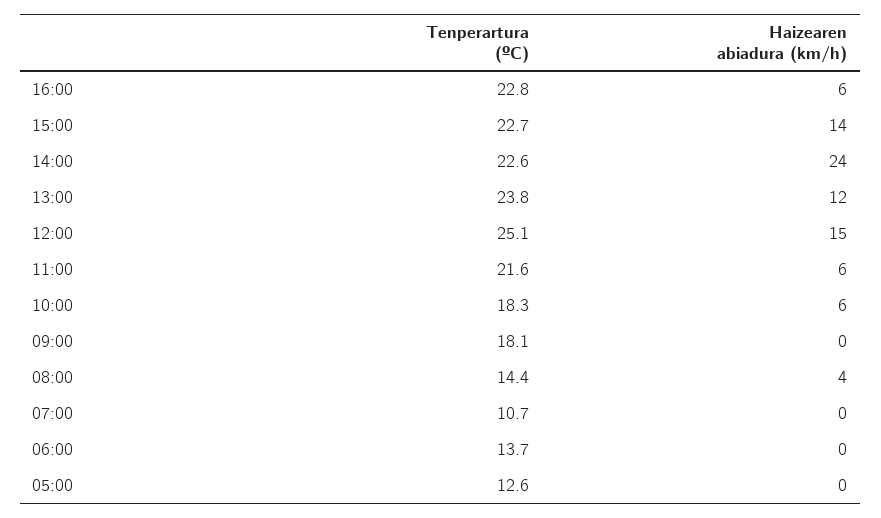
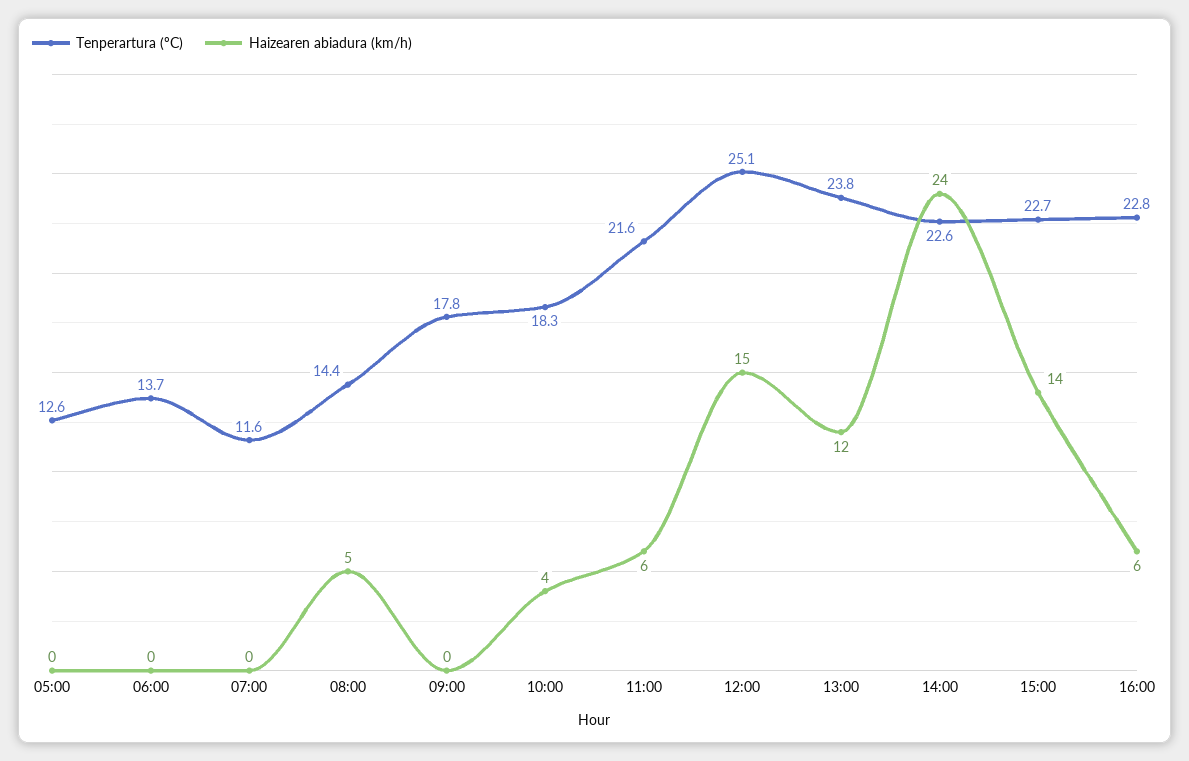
  {
    "Tenperartura (ºC)": {
      "16:00": 22.8,
      "15:00": 22.7,
      "14:00": 22.6,
      "13:00": 23.8,
      "12:00": 25.1,
      "11:00": 21.6,
      "10:00": 18.3,
-     "09:00": 18.1,
+     "09:00": 17.8,
      "08:00": 14.4,
-     "07:00": 10.7,
+     "07:00": 11.6,
      "06:00": 13.7,
      "05:00": 12.6
    },
    "Haizearen abiadura (km/h)": {
      "16:00": 6,
      "15:00": 14,
      "14:00": 24,
      "13:00": 12,
      "12:00": 15,
      "11:00": 6,
-     "10:00": 6,
+     "10:00": 4,
      "09:00": 0,
-     "08:00": 4,
+     "08:00": 5,
      "07:00": 0,
      "06:00": 0,
      "05:00": 0
    }
  }

